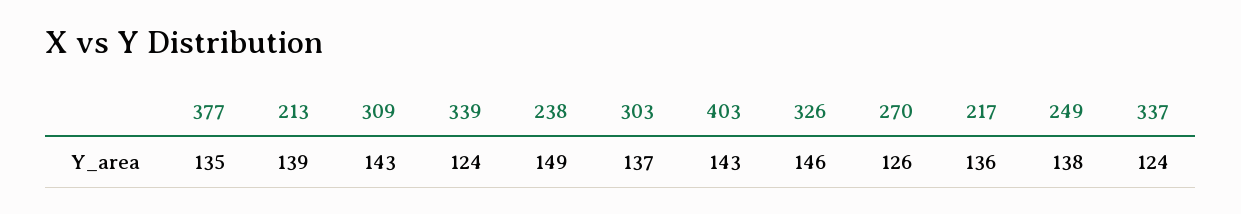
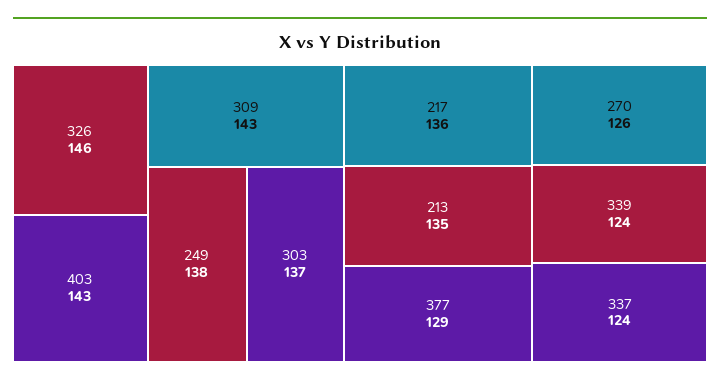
  {
-   "377": 135,
+   "377": 129,
-   "213": 139,
+   "213": 135,
    "309": 143,
    "339": 124,
-   "238": 149,
    "303": 137,
    "403": 143,
    "326": 146,
    "270": 126,
    "217": 136,
    "249": 138,
    "337": 124
  }

